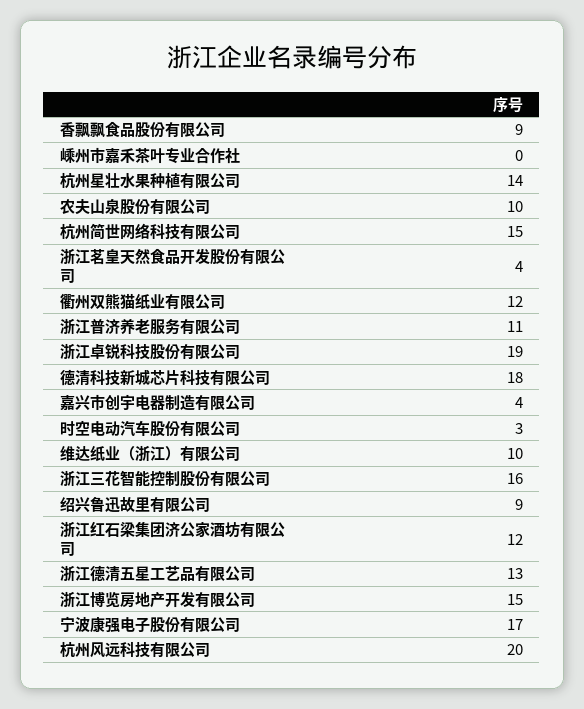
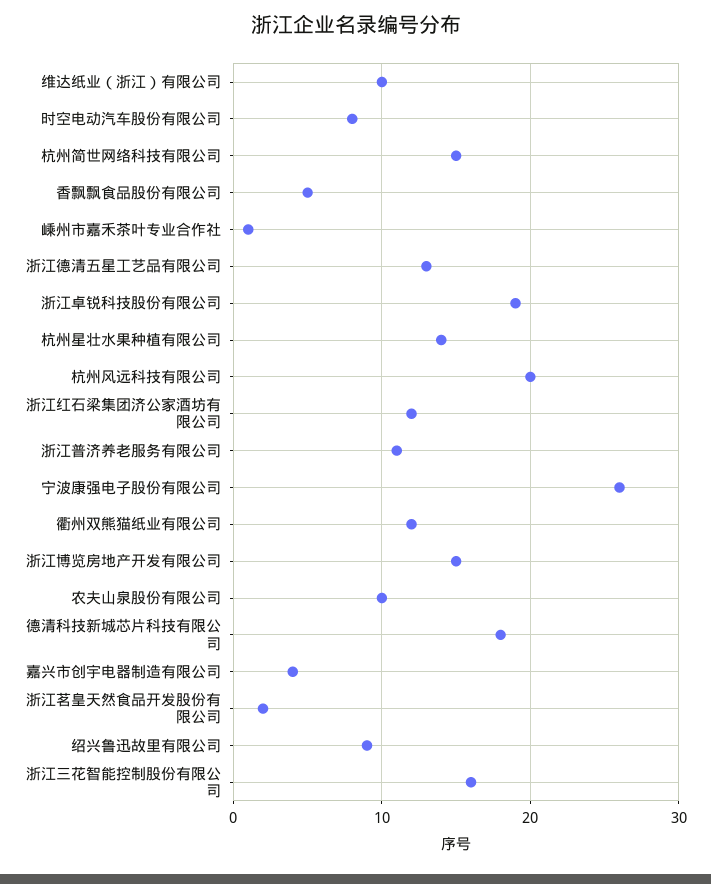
  {
-   "香飘飘食品股份有限公司": 9,
+   "香飘飘食品股份有限公司": 5,
-   "嵊州市嘉禾茶叶专业合作社": 0,
+   "嵊州市嘉禾茶叶专业合作社": 1,
    "杭州星壮水果种植有限公司": 14,
    "农夫山泉股份有限公司": 10,
    "杭州简世网络科技有限公司": 15,
-   "浙江茗皇天然食品开发股份有限公司": 4,
+   "浙江茗皇天然食品开发股份有限公司": 2,
    "衢州双熊猫纸业有限公司": 12,
    "浙江普济养老服务有限公司": 11,
    "浙江卓锐科技股份有限公司": 19,
    "德清科技新城芯片科技有限公司": 18,
    "嘉兴市创宇电器制造有限公司": 4,
-   "时空电动汽车股份有限公司": 3,
+   "时空电动汽车股份有限公司": 8,
    "维达纸业（浙江）有限公司": 10,
    "浙江三花智能控制股份有限公司": 16,
    "绍兴鲁迅故里有限公司": 9,
    "浙江红石梁集团济公家酒坊有限公司": 12,
    "浙江德清五星工艺品有限公司": 13,
    "浙江博览房地产开发有限公司": 15,
-   "宁波康强电子股份有限公司": 17,
+   "宁波康强电子股份有限公司": 26,
    "杭州风远科技有限公司": 20
  }

